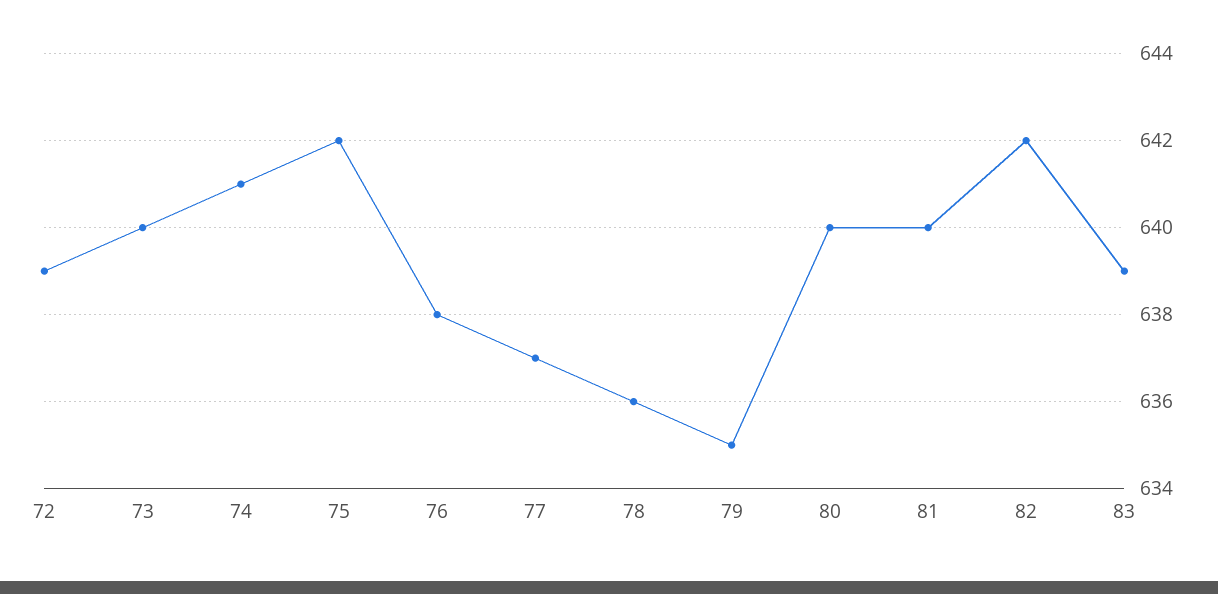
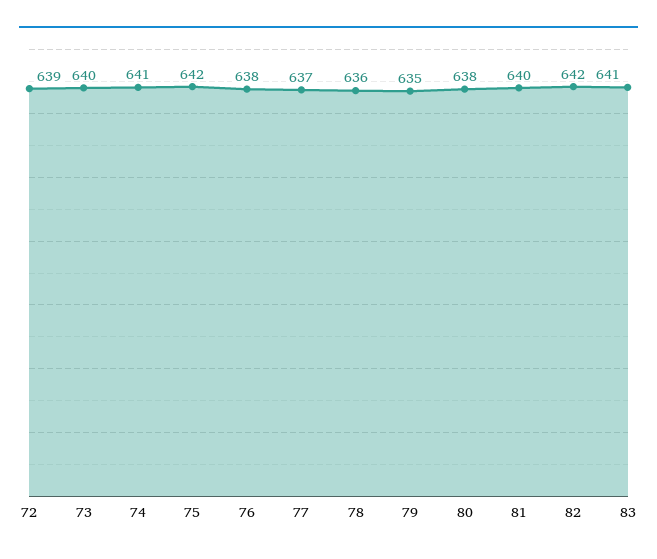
  {
    "72": 639,
    "73": 640,
    "74": 641,
    "75": 642,
    "76": 638,
    "77": 637,
    "78": 636,
    "79": 635,
-   "80": 640,
+   "80": 638,
    "81": 640,
    "82": 642,
-   "83": 639
+   "83": 641
  }

